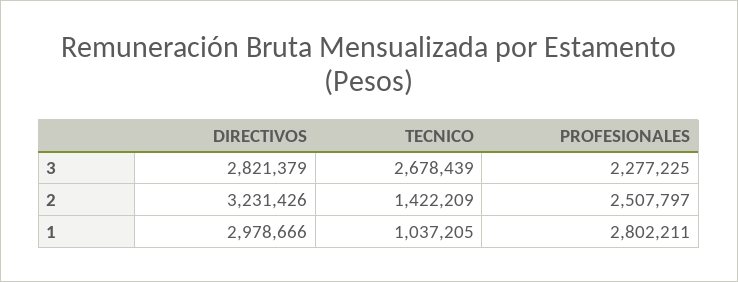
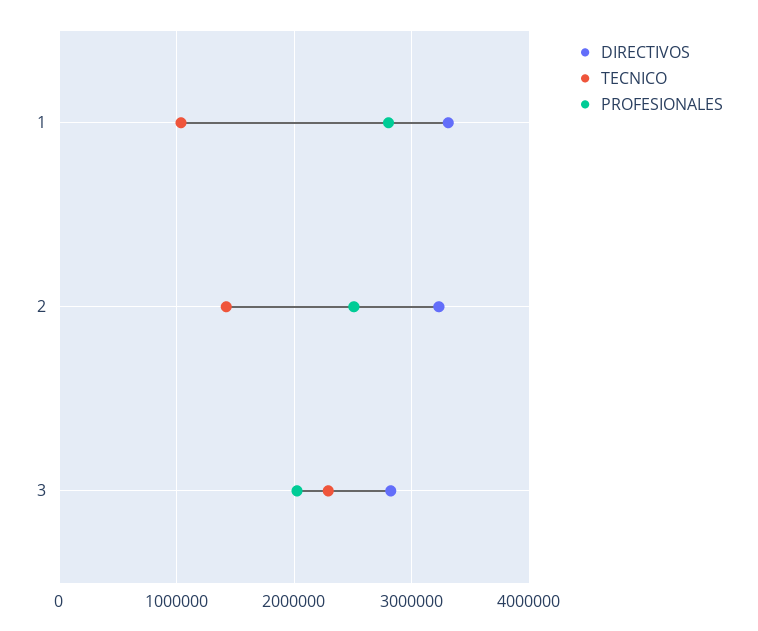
  {
    "DIRECTIVOS": {
      "3": 2821379,
      "2": 3231426,
-     "1": 2978666
+     "1": 3300000
    },
    "TECNICO": {
-     "3": 2678439,
+     "3": 2300000,
      "2": 1422209,
      "1": 1037205
    },
    "PROFESIONALES": {
-     "3": 2277225,
+     "3": 2000000,
      "2": 2507797,
      "1": 2802211
    }
  }

